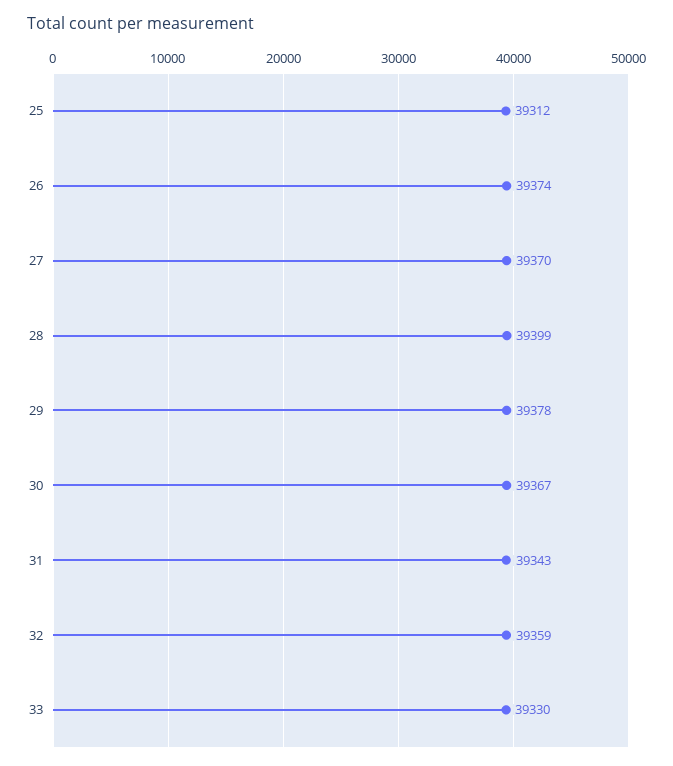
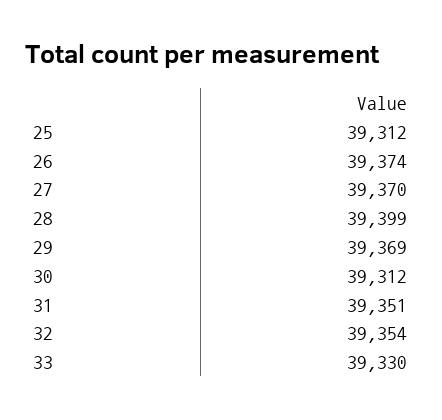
  {
    "25": 39312,
    "26": 39374,
    "27": 39370,
    "28": 39399,
-   "29": 39378,
+   "29": 39369,
-   "30": 39367,
+   "30": 39312,
-   "31": 39343,
+   "31": 39351,
-   "32": 39359,
+   "32": 39354,
    "33": 39330
  }

